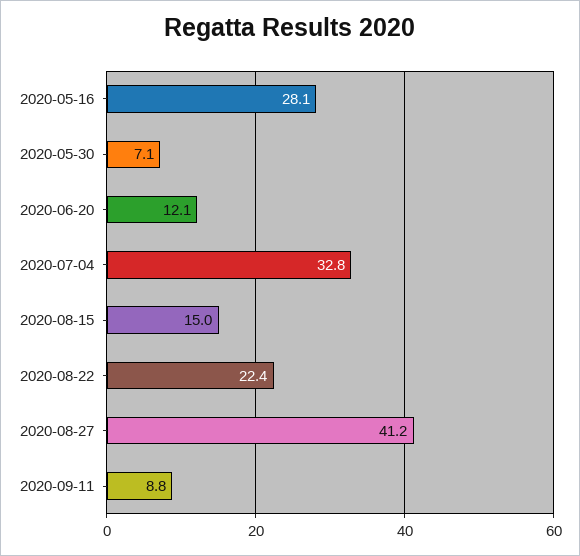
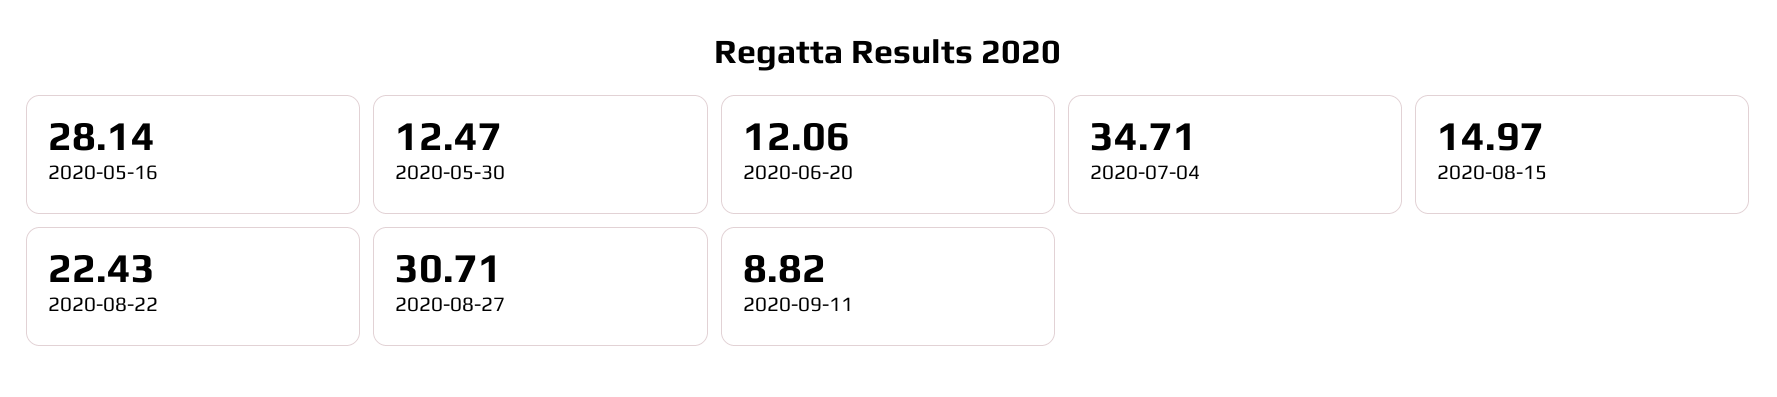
  {
    "2020-05-16": 28.14,
-   "2020-05-30": 7.1,
+   "2020-05-30": 12.47,
    "2020-06-20": 12.06,
-   "2020-07-04": 32.8,
+   "2020-07-04": 34.71,
    "2020-08-15": 14.97,
    "2020-08-22": 22.43,
-   "2020-08-27": 41.2,
+   "2020-08-27": 30.71,
    "2020-09-11": 8.82
  }

